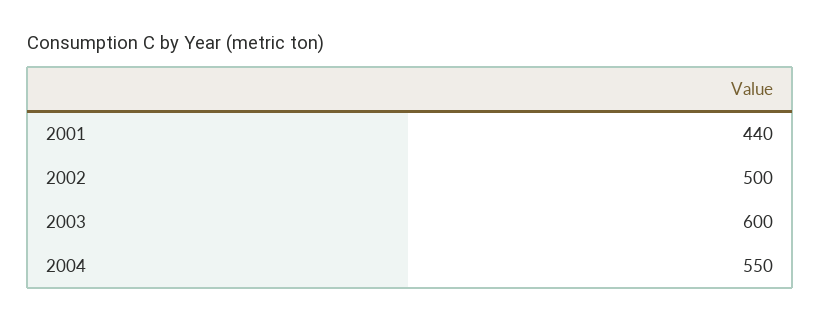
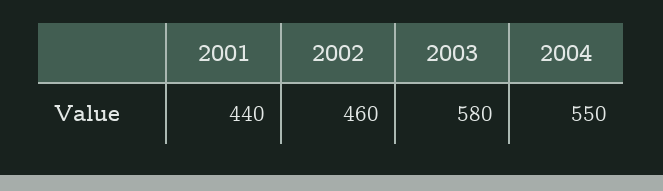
  {
    "2001": 440,
-   "2002": 500,
+   "2002": 460,
-   "2003": 600,
+   "2003": 580,
    "2004": 550
  }

